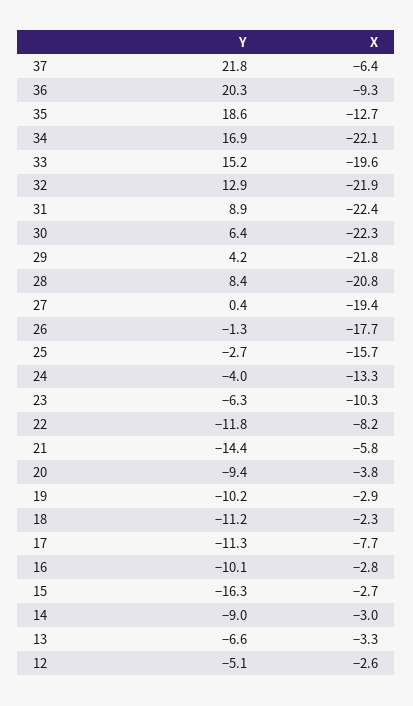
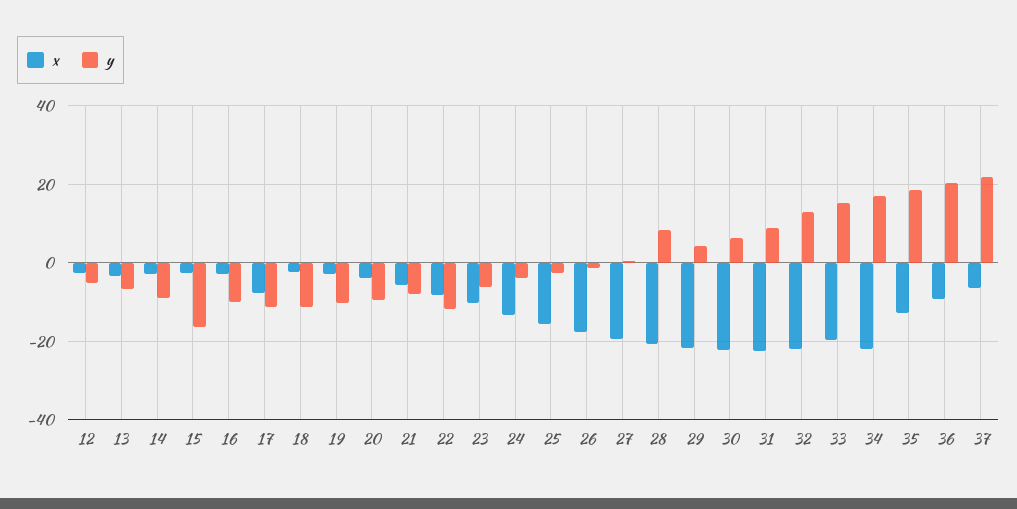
  {
    "Y": {
      "37": 21.8,
      "36": 20.3,
      "35": 18.6,
      "34": 16.9,
      "33": 15.2,
      "32": 12.9,
      "31": 8.9,
      "30": 6.4,
      "29": 4.2,
      "28": 8.4,
      "27": 0.4,
      "26": -1.3,
      "25": -2.7,
      "24": -4,
      "23": -6.3,
      "22": -11.8,
-     "21": -14.4,
+     "21": -8,
      "20": -9.4,
      "19": -10.2,
      "18": -11.2,
      "17": -11.3,
      "16": -10.1,
      "15": -16.3,
      "14": -9,
      "13": -6.6,
      "12": -5.1
    },
    "X": {
      "37": -6.4,
      "36": -9.3,
      "35": -12.7,
      "34": -22.1,
      "33": -19.6,
      "32": -21.9,
      "31": -22.4,
      "30": -22.3,
      "29": -21.8,
      "28": -20.8,
      "27": -19.4,
      "26": -17.7,
      "25": -15.7,
      "24": -13.3,
      "23": -10.3,
      "22": -8.2,
      "21": -5.8,
      "20": -3.8,
      "19": -2.9,
      "18": -2.3,
      "17": -7.7,
      "16": -2.8,
      "15": -2.7,
      "14": -3,
      "13": -3.3,
      "12": -2.6
    }
  }

